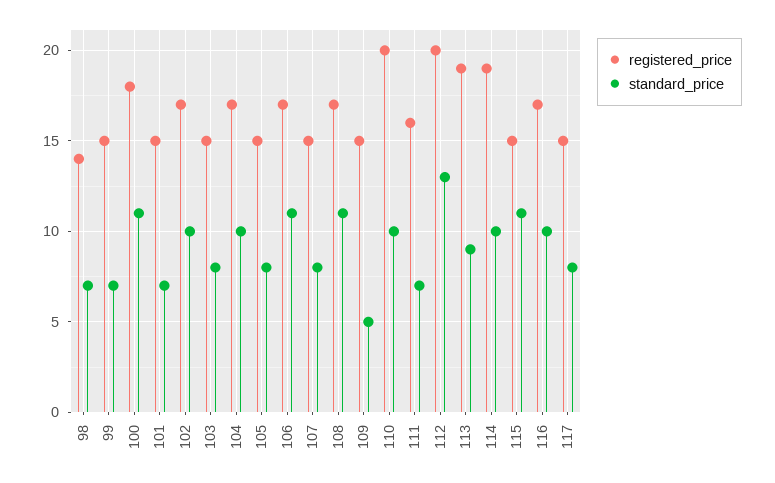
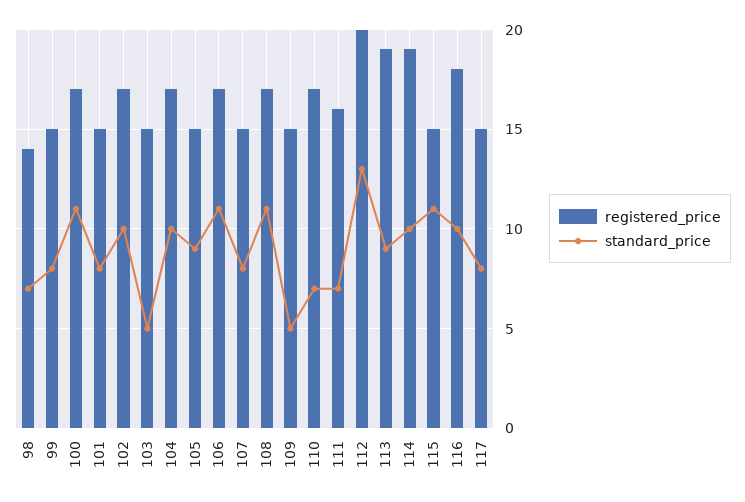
  {
    "registered_price": {
      "98": 14,
      "99": 15,
-     "100": 18,
+     "100": 17,
      "101": 15,
      "102": 17,
      "103": 15,
      "104": 17,
      "105": 15,
      "106": 17,
      "107": 15,
      "108": 17,
      "109": 15,
-     "110": 20,
+     "110": 17,
      "111": 16,
      "112": 20,
      "113": 19,
      "114": 19,
      "115": 15,
-     "116": 17,
+     "116": 18,
      "117": 15
    },
    "standard_price": {
      "98": 7,
-     "99": 7,
+     "99": 8,
      "100": 11,
-     "101": 7,
+     "101": 8,
      "102": 10,
-     "103": 8,
+     "103": 5,
      "104": 10,
-     "105": 8,
+     "105": 9,
      "106": 11,
      "107": 8,
      "108": 11,
      "109": 5,
-     "110": 10,
+     "110": 7,
      "111": 7,
      "112": 13,
      "113": 9,
      "114": 10,
      "115": 11,
      "116": 10,
      "117": 8
    }
  }

